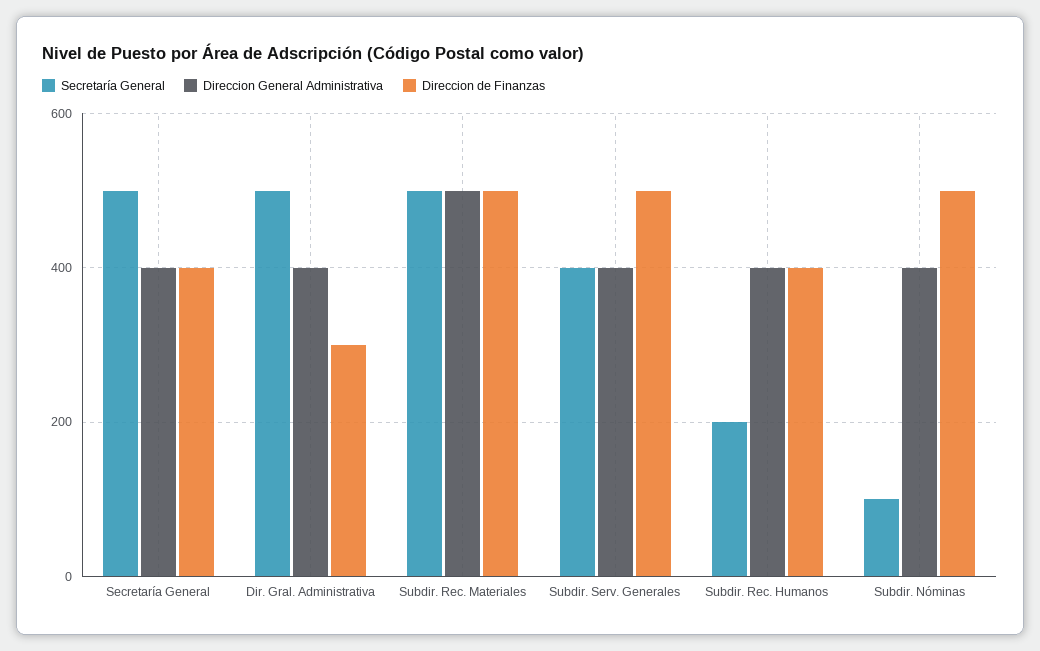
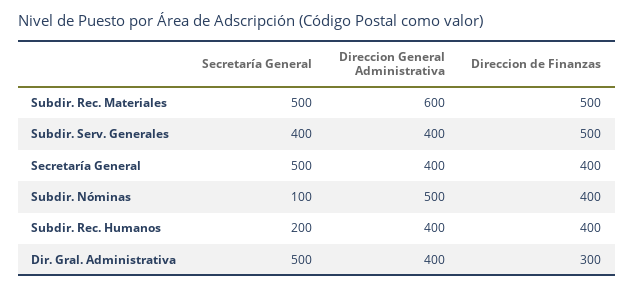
  {
    "Secretaría General": {
      "Secretaría General": 500,
      "Dir. Gral. Administrativa": 500,
      "Subdir. Rec. Materiales": 500,
      "Subdir. Serv. Generales": 400,
      "Subdir. Rec. Humanos": 200,
      "Subdir. Nóminas": 100
    },
    "Direccion General Administrativa": {
      "Secretaría General": 400,
      "Dir. Gral. Administrativa": 400,
-     "Subdir. Rec. Materiales": 500,
+     "Subdir. Rec. Materiales": 600,
      "Subdir. Serv. Generales": 400,
      "Subdir. Rec. Humanos": 400,
-     "Subdir. Nóminas": 400
+     "Subdir. Nóminas": 500
    },
    "Direccion de Finanzas": {
      "Secretaría General": 400,
      "Dir. Gral. Administrativa": 300,
      "Subdir. Rec. Materiales": 500,
      "Subdir. Serv. Generales": 500,
      "Subdir. Rec. Humanos": 400,
-     "Subdir. Nóminas": 500
+     "Subdir. Nóminas": 400
    }
  }

